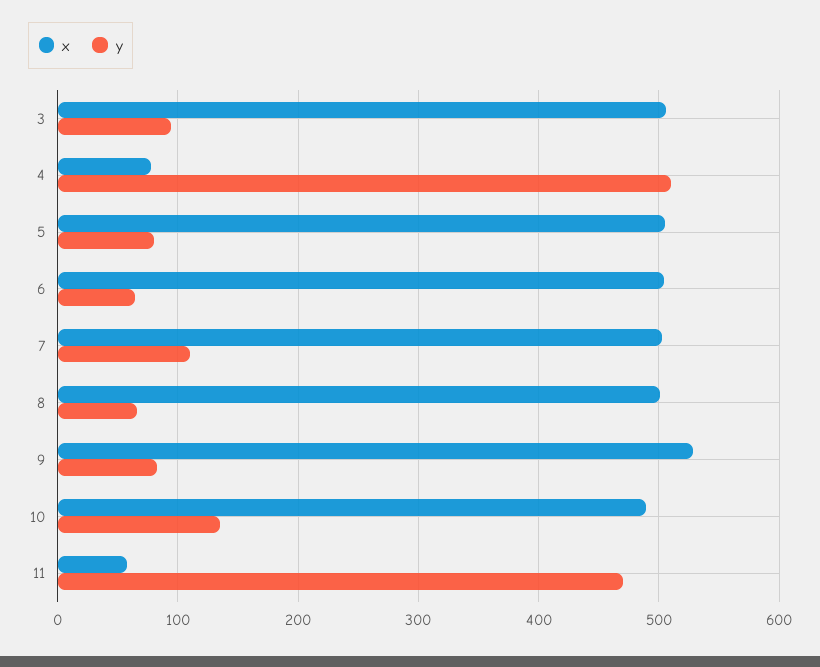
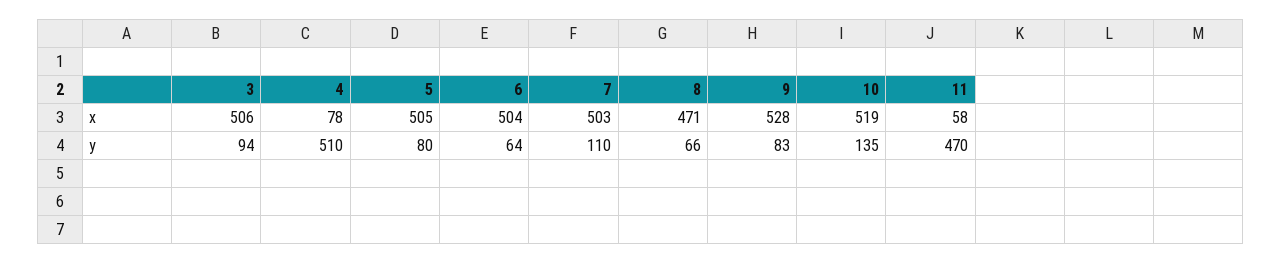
  {
    "x": {
      "3": 506,
      "4": 78,
      "5": 505,
      "6": 504,
      "7": 503,
-     "8": 500,
+     "8": 471,
      "9": 528,
-     "10": 490,
+     "10": 519,
      "11": 58
    },
    "y": {
      "3": 94,
      "4": 510,
      "5": 80,
      "6": 64,
      "7": 110,
      "8": 66,
      "9": 83,
      "10": 135,
      "11": 470
    }
  }

